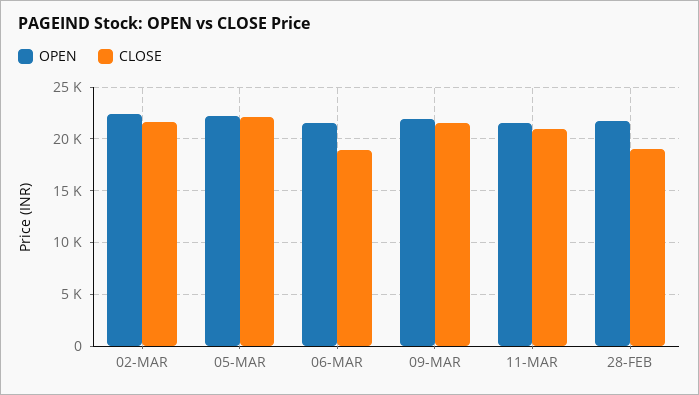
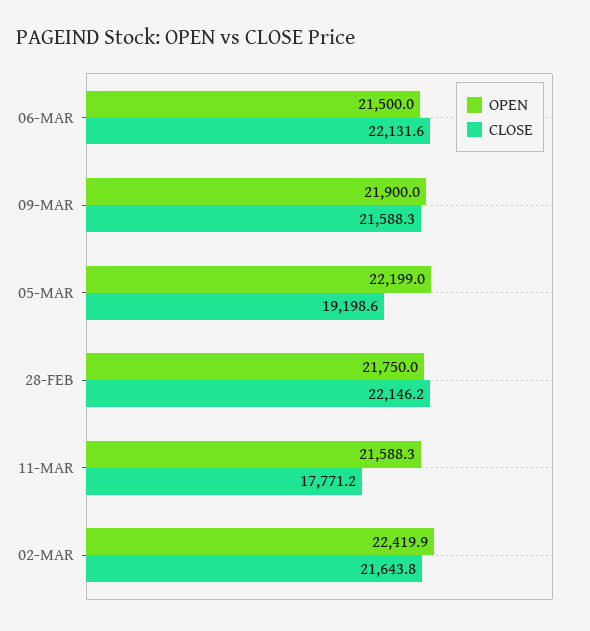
  {
    "OPEN": {
      "02-MAR": 22419.9,
      "05-MAR": 22199,
      "06-MAR": 21500,
      "09-MAR": 21900,
      "11-MAR": 21588.3,
      "28-FEB": 21750
    },
    "CLOSE": {
      "02-MAR": 21643.8,
-     "05-MAR": 22000,
+     "05-MAR": 19198.6,
-     "06-MAR": 19000,
+     "06-MAR": 22131.6,
      "09-MAR": 21588.3,
-     "11-MAR": 21000,
+     "11-MAR": 17771.2,
-     "28-FEB": 19000
+     "28-FEB": 22146.2
    }
  }

